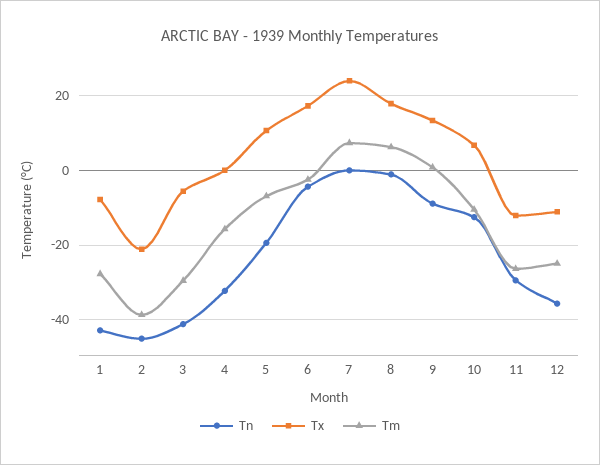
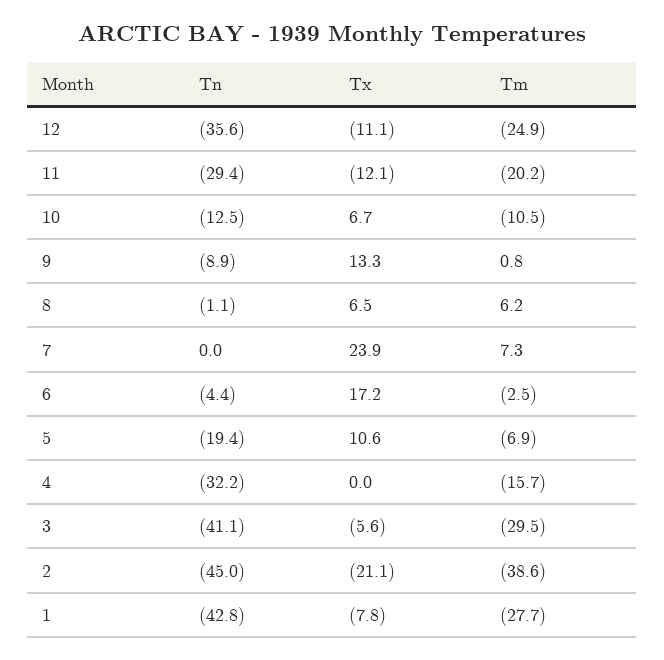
  {
    "Tn": {
      "1": -42.8,
      "2": -45,
      "3": -41.1,
      "4": -32.2,
      "5": -19.4,
      "6": -4.4,
      "7": 0,
      "8": -1.1,
      "9": -8.9,
      "10": -12.5,
      "11": -29.4,
      "12": -35.6
    },
    "Tx": {
      "1": -7.8,
      "2": -21.1,
      "3": -5.6,
      "4": 0,
      "5": 10.6,
      "6": 17.2,
      "7": 23.9,
-     "8": 18,
+     "8": 6.5,
      "9": 13.3,
      "10": 6.7,
      "11": -12.1,
      "12": -11.1
    },
    "Tm": {
      "1": -27.7,
      "2": -38.6,
      "3": -29.5,
      "4": -15.7,
      "5": -6.9,
      "6": -2.5,
      "7": 7.3,
      "8": 6.2,
      "9": 0.8,
      "10": -10.5,
-     "11": -26,
+     "11": -20.2,
      "12": -24.9
    }
  }

